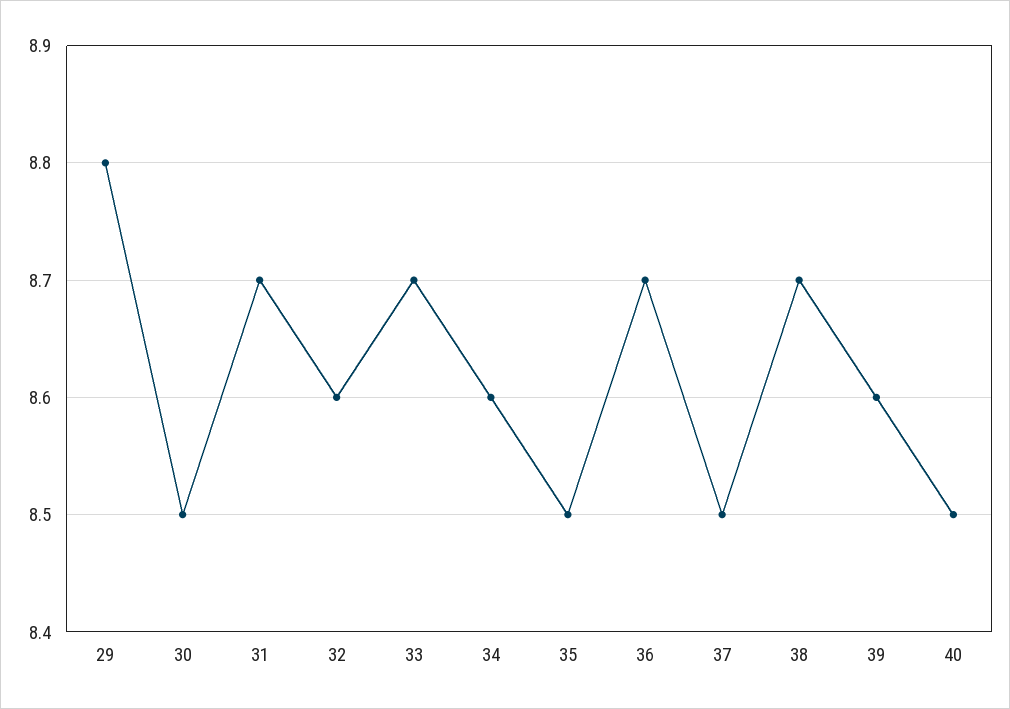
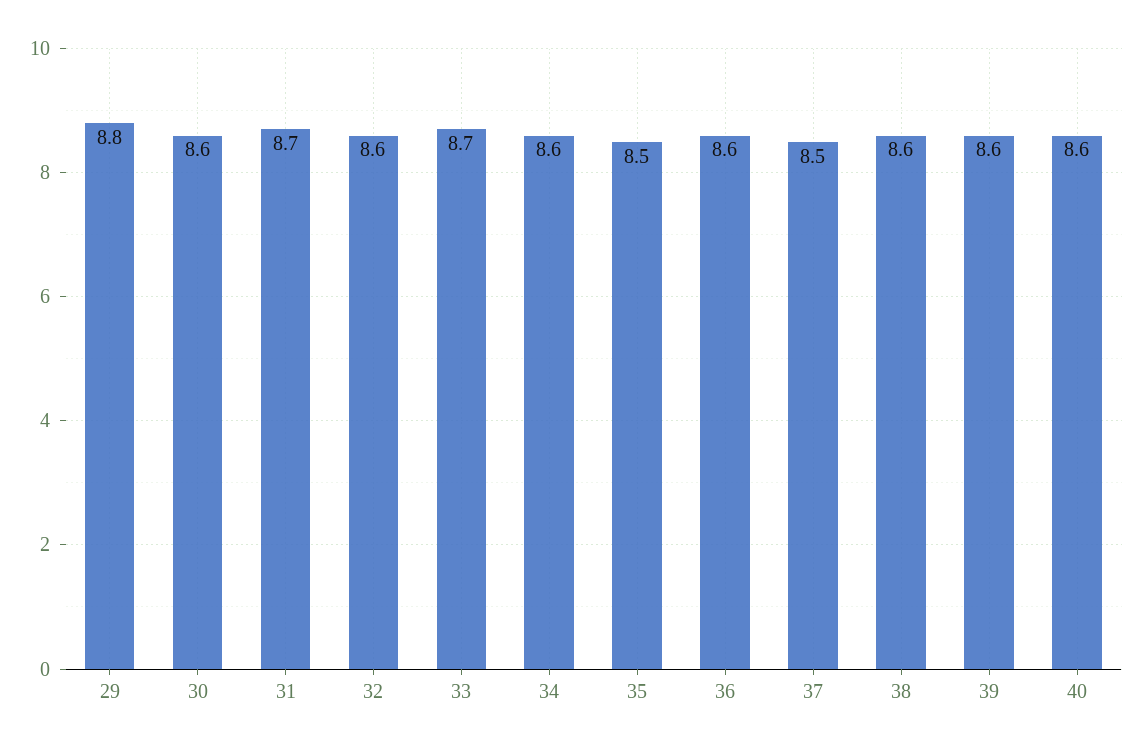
  {
    "29": 8.8,
-   "30": 8.5,
+   "30": 8.6,
    "31": 8.7,
    "32": 8.6,
    "33": 8.7,
    "34": 8.6,
    "35": 8.5,
-   "36": 8.7,
+   "36": 8.6,
    "37": 8.5,
-   "38": 8.7,
+   "38": 8.6,
    "39": 8.6,
-   "40": 8.5
+   "40": 8.6
  }

